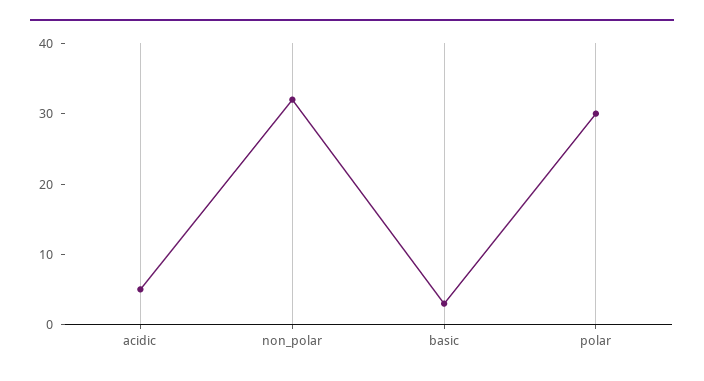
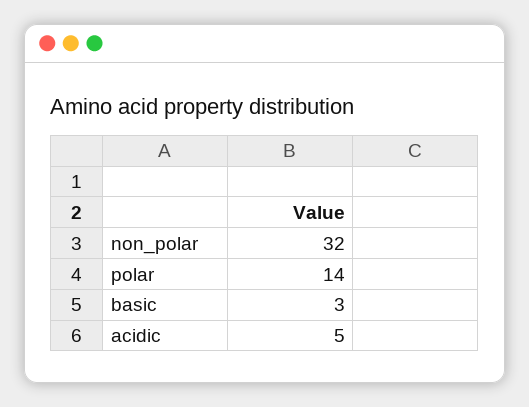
  {
    "acidic": 5,
    "non_polar": 32,
    "basic": 3,
-   "polar": 30
+   "polar": 14
  }

